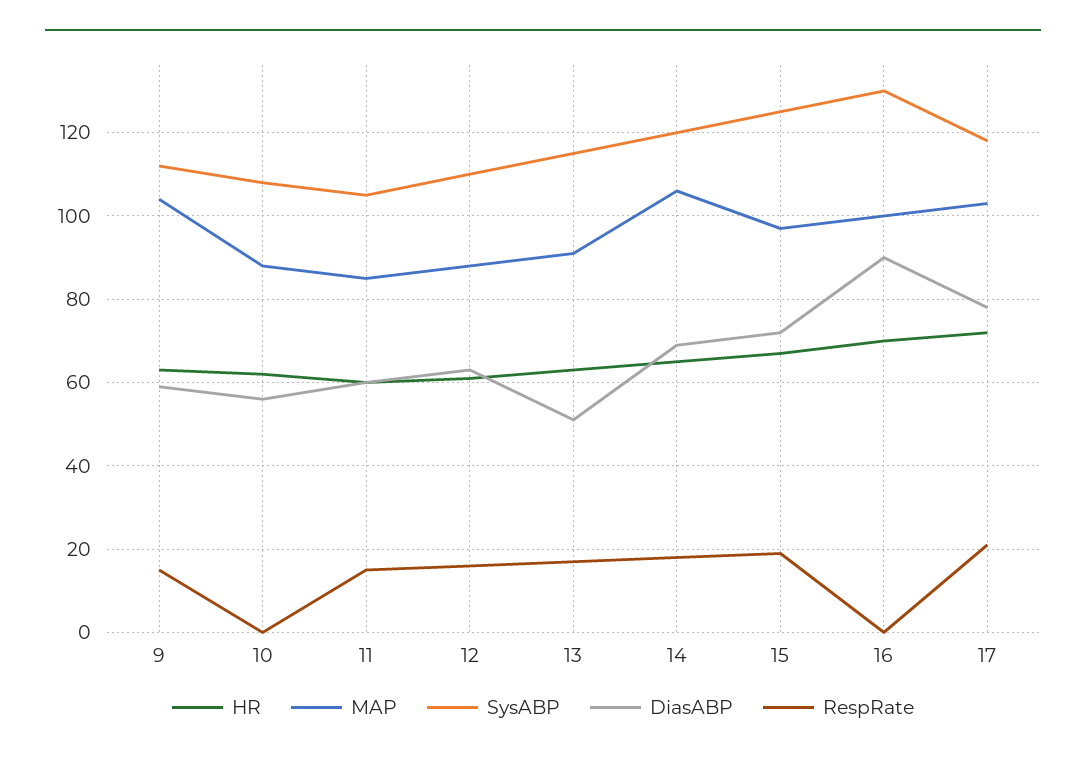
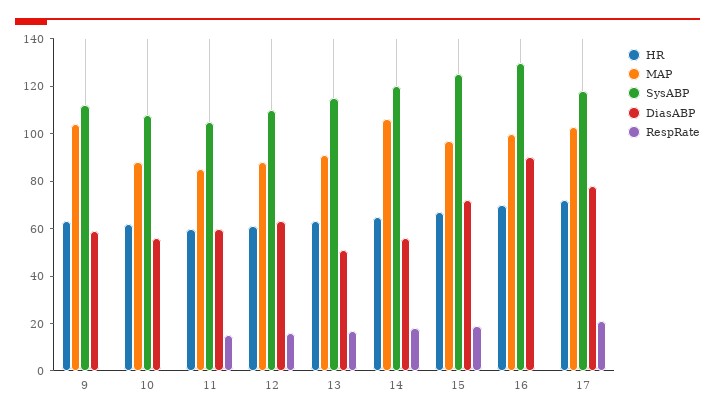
  {
    "HR": {
      "9": 65,
      "10": 60,
      "11": 60,
      "12": 60,
      "13": 65,
      "14": 65,
      "15": 65,
      "16": 70,
      "17": 70
    },
    "MAP": {
      "9": 105,
      "10": 90,
      "11": 85,
      "12": 90,
      "13": 90,
      "14": 105,
      "15": 95,
      "16": 100,
      "17": 105
    },
    "SysABP": {
      "9": 110,
      "10": 110,
      "11": 105,
      "12": 110,
      "13": 115,
      "14": 120,
      "15": 125,
      "16": 130,
      "17": 120
    },
    "DiasABP": {
      "9": 60,
      "10": 55,
      "11": 60,
      "12": 65,
      "13": 50,
-     "14": 70,
+     "14": 55,
      "15": 70,
      "16": 90,
      "17": 80
    },
    "RespRate": {
-     "9": 15,
+     "9": 0,
      "10": 0,
      "11": 15,
      "12": 15,
      "13": 15,
      "14": 20,
      "15": 20,
      "16": 0,
      "17": 20
    }
  }

